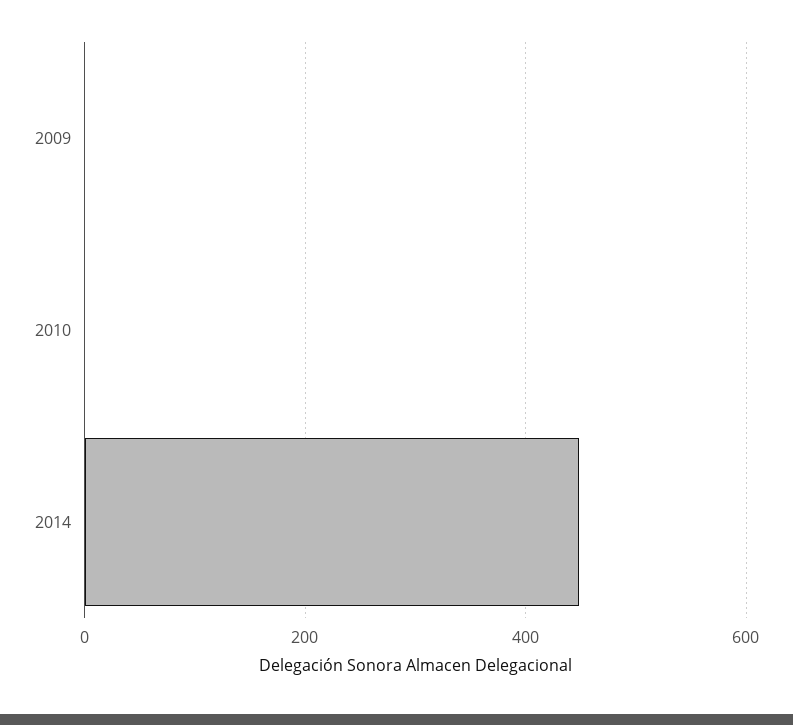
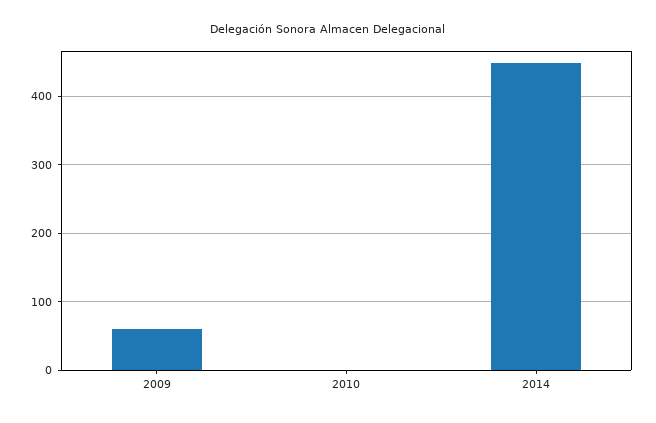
  {
-   "2009": 0,
+   "2009": 60,
    "2010": 0,
    "2014": 450
  }

